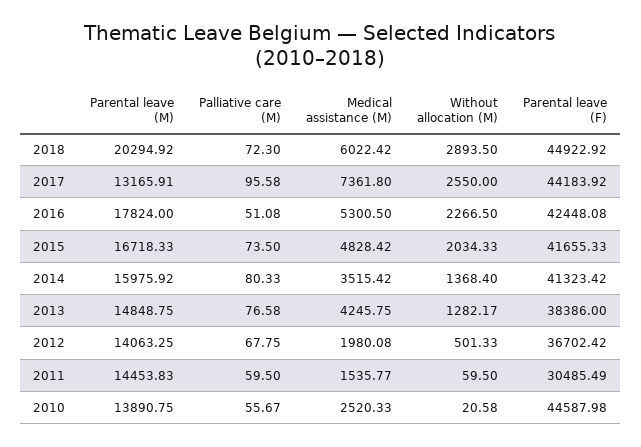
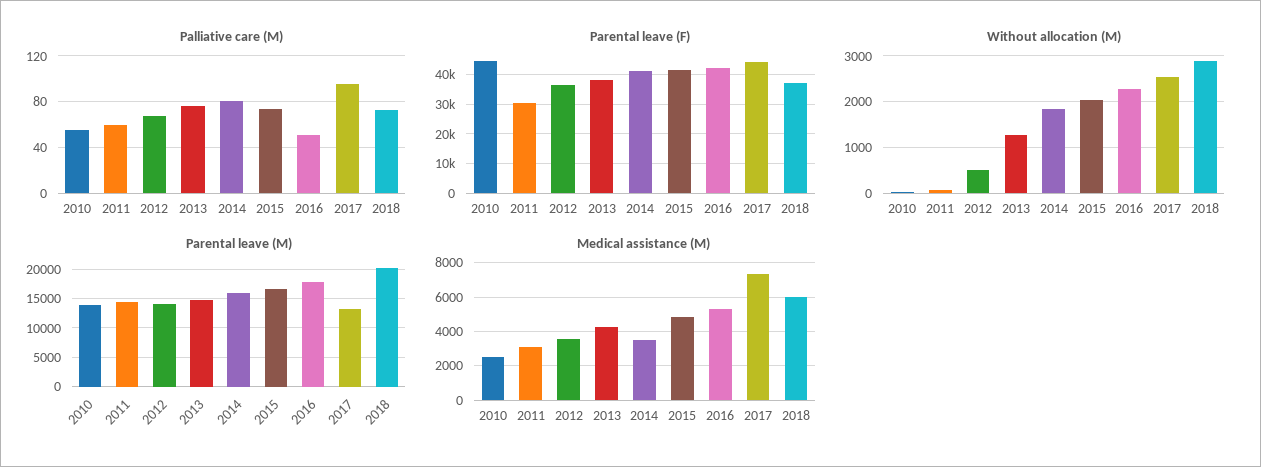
  {
    "Parental leave (M)": {
      "2018": 20294.92,
      "2017": 13165.91,
      "2016": 17824,
      "2015": 16718.33,
      "2014": 15975.92,
      "2013": 14848.75,
      "2012": 14063.25,
      "2011": 14453.83,
      "2010": 13890.75
    },
    "Palliative care (M)": {
      "2018": 72.3,
      "2017": 95.58,
      "2016": 51.08,
      "2015": 73.5,
      "2014": 80.33,
      "2013": 76.58,
      "2012": 67.75,
      "2011": 59.5,
      "2010": 55.67
    },
    "Medical assistance (M)": {
      "2018": 6022.42,
      "2017": 7361.8,
      "2016": 5300.5,
      "2015": 4828.42,
      "2014": 3515.42,
      "2013": 4245.75,
-     "2012": 1980.08,
+     "2012": 3500,
-     "2011": 1535.77,
+     "2011": 3000,
      "2010": 2520.33
    },
    "Without allocation (M)": {
      "2018": 2893.5,
      "2017": 2550,
      "2016": 2266.5,
      "2015": 2034.33,
-     "2014": 1368.4,
+     "2014": 1800,
      "2013": 1282.17,
      "2012": 501.33,
      "2011": 59.5,
      "2010": 20.58
    },
    "Parental leave (F)": {
-     "2018": 44922.92,
+     "2018": 37500,
      "2017": 44183.92,
      "2016": 42448.08,
      "2015": 41655.33,
      "2014": 41323.42,
      "2013": 38386,
      "2012": 36702.42,
      "2011": 30485.49,
      "2010": 44587.98
    }
  }

